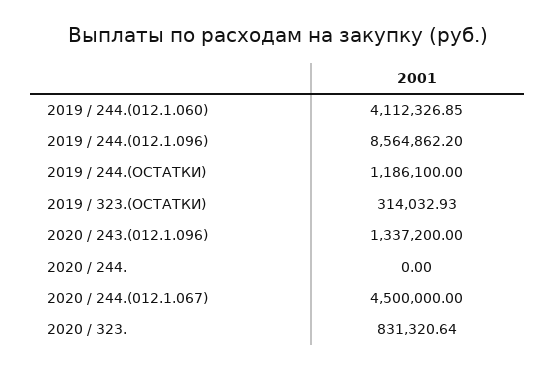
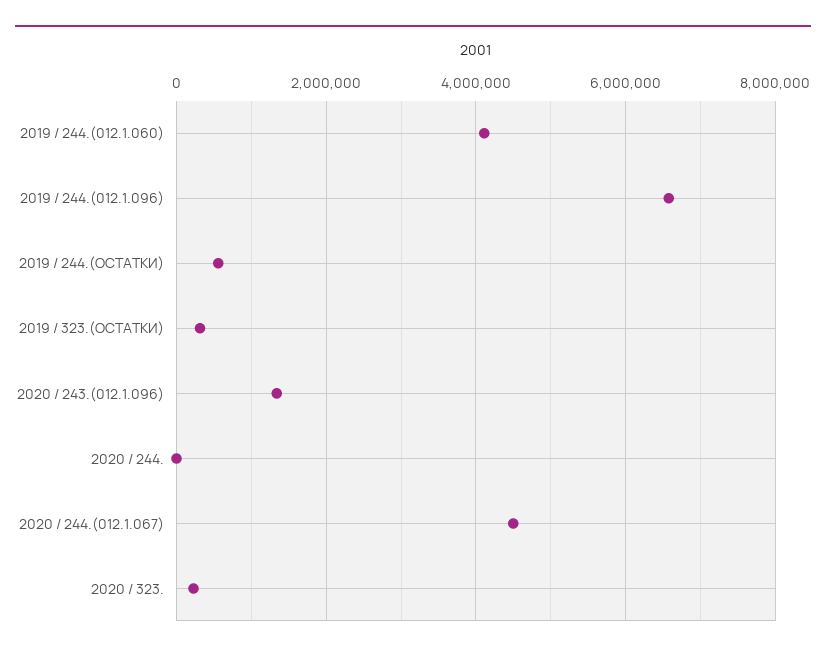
  {
    "2019 / 244.(012.1.060)": 4112326.85,
-   "2019 / 244.(012.1.096)": 8564862.2,
+   "2019 / 244.(012.1.096)": 6600000,
-   "2019 / 244.(ОСТАТКИ)": 1186100,
+   "2019 / 244.(ОСТАТКИ)": 600000,
    "2019 / 323.(ОСТАТКИ)": 314032.93,
    "2020 / 243.(012.1.096)": 1337200,
    "2020 / 244.": 0,
    "2020 / 244.(012.1.067)": 4500000,
-   "2020 / 323.": 831320.64
+   "2020 / 323.": 200000
  }

